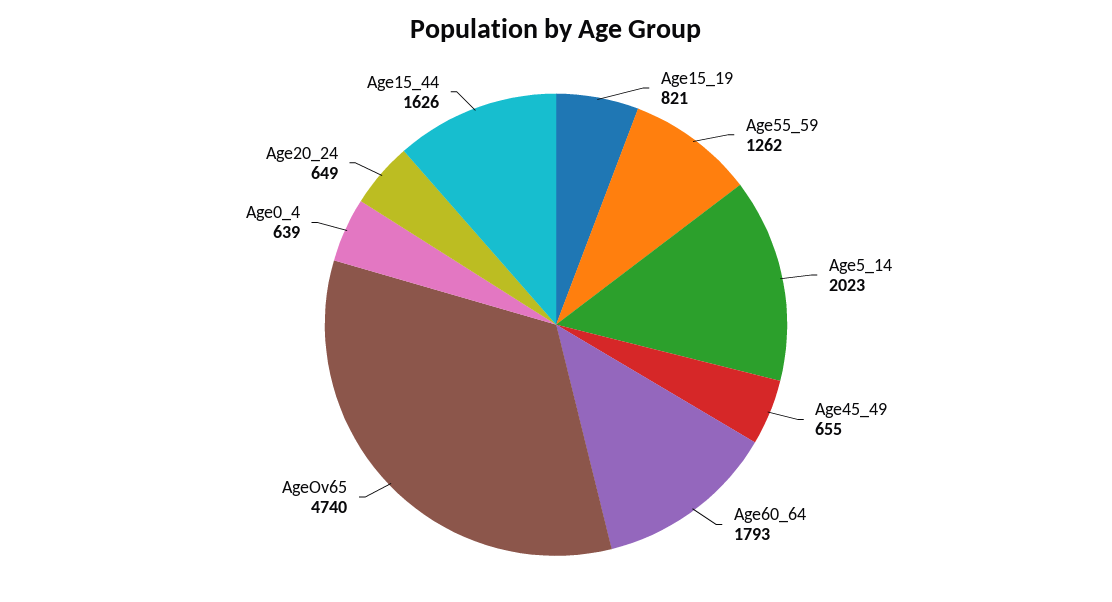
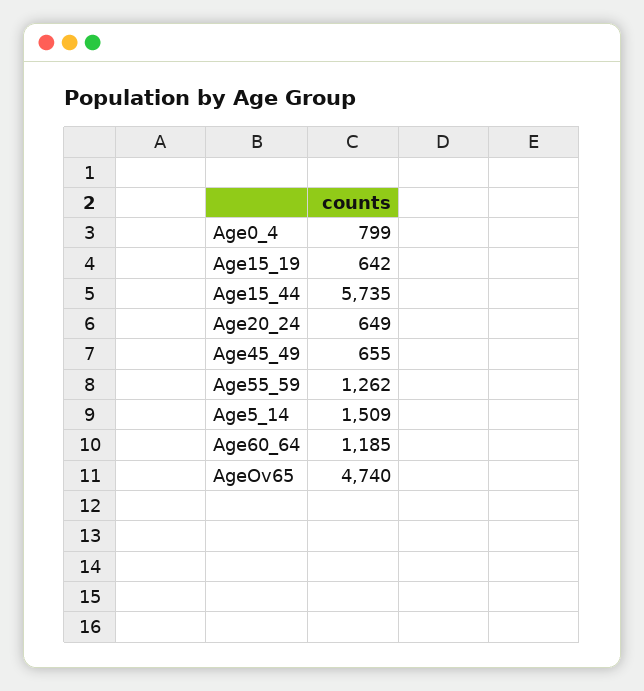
  {
-   "Age15_19": 821,
+   "Age15_19": 642,
    "Age55_59": 1262,
-   "Age5_14": 2023,
+   "Age5_14": 1509,
    "Age45_49": 655,
-   "Age60_64": 1793,
+   "Age60_64": 1185,
    "AgeOv65": 4740,
-   "Age0_4": 639,
+   "Age0_4": 799,
    "Age20_24": 649,
-   "Age15_44": 1626
+   "Age15_44": 5735
  }

